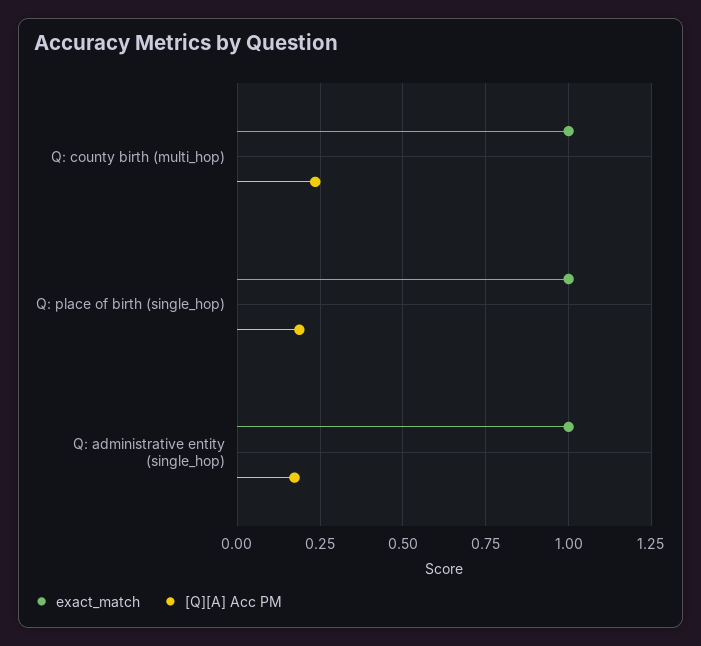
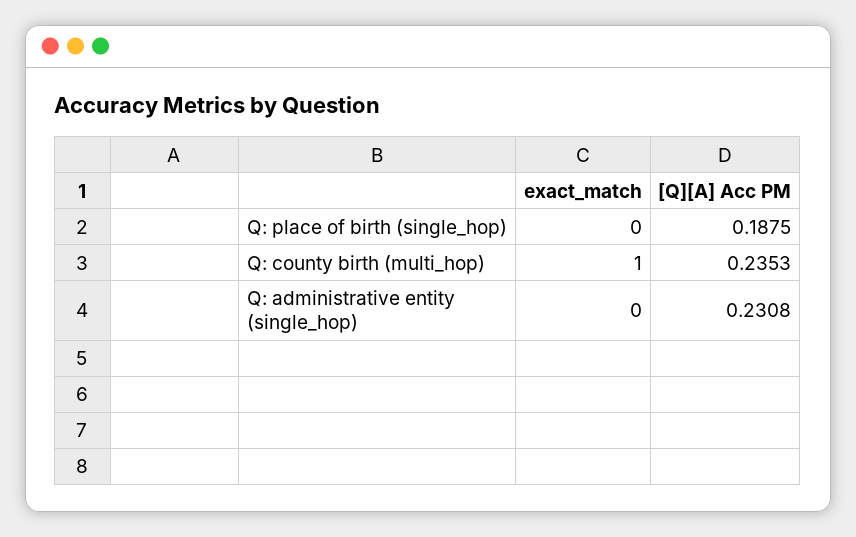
  {
    "exact_match": {
      "Q: county birth (multi_hop)": 1,
-     "Q: place of birth (single_hop)": 1,
+     "Q: place of birth (single_hop)": 0,
-     "Q: administrative entity (single_hop)": 1
+     "Q: administrative entity (single_hop)": 0
    },
    "[Q][A] Acc PM": {
      "Q: county birth (multi_hop)": 0.2353,
      "Q: place of birth (single_hop)": 0.1875,
-     "Q: administrative entity (single_hop)": 0.175
+     "Q: administrative entity (single_hop)": 0.2308
    }
  }

